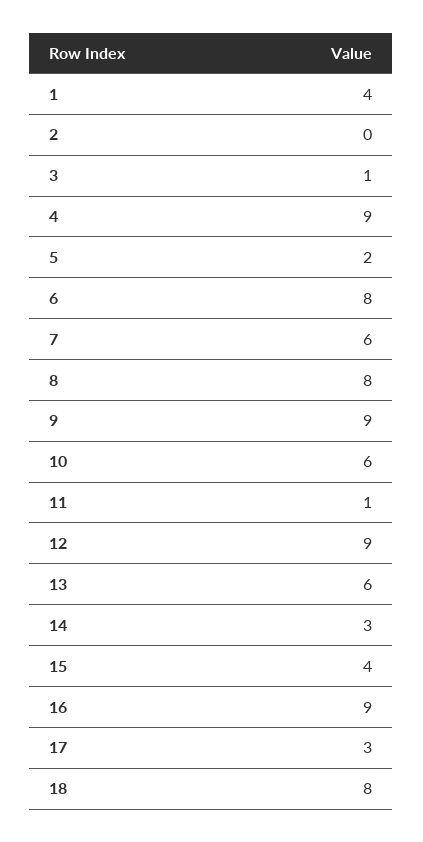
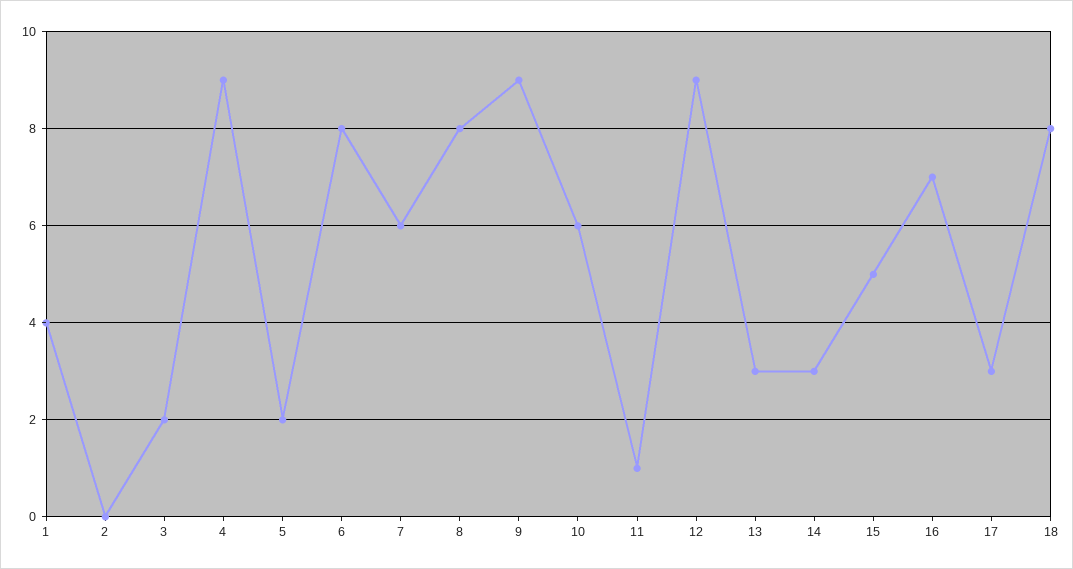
  {
    "1": 4,
    "2": 0,
-   "3": 1,
+   "3": 2,
    "4": 9,
    "5": 2,
    "6": 8,
    "7": 6,
    "8": 8,
    "9": 9,
    "10": 6,
    "11": 1,
    "12": 9,
-   "13": 6,
+   "13": 3,
    "14": 3,
-   "15": 4,
+   "15": 5,
-   "16": 9,
+   "16": 7,
    "17": 3,
    "18": 8
  }

